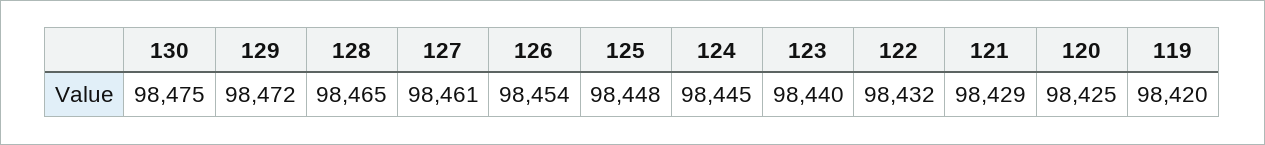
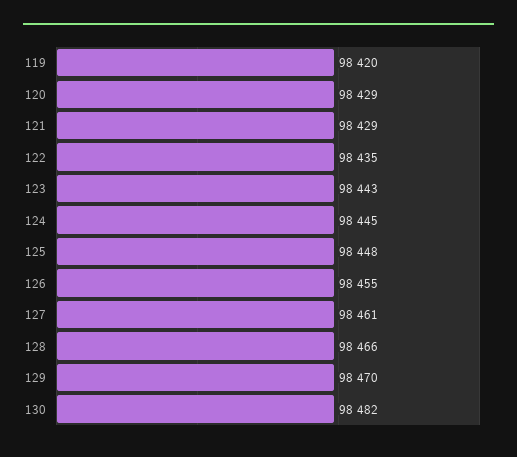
  {
-   "130": 98475,
+   "130": 98482,
-   "129": 98472,
+   "129": 98470,
-   "128": 98465,
+   "128": 98466,
    "127": 98461,
-   "126": 98454,
+   "126": 98455,
    "125": 98448,
    "124": 98445,
-   "123": 98440,
+   "123": 98443,
-   "122": 98432,
+   "122": 98435,
    "121": 98429,
-   "120": 98425,
+   "120": 98429,
    "119": 98420
  }

